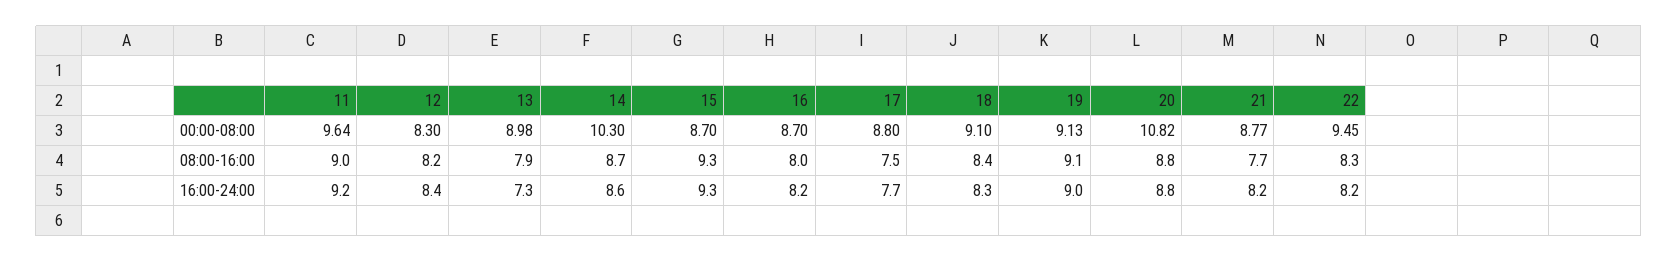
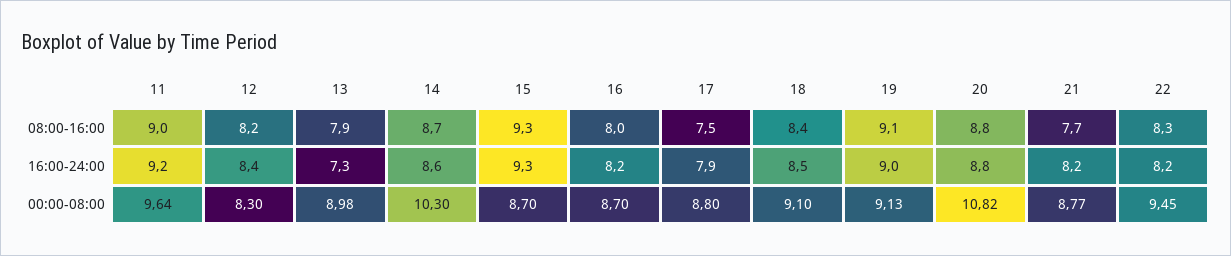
  {
    "11": {
      "00:00-08:00": 9.64,
      "08:00-16:00": 9,
      "16:00-24:00": 9.2
    },
    "12": {
      "00:00-08:00": 8.3,
      "08:00-16:00": 8.2,
      "16:00-24:00": 8.4
    },
    "13": {
      "00:00-08:00": 8.98,
      "08:00-16:00": 7.9,
      "16:00-24:00": 7.3
    },
    "14": {
      "00:00-08:00": 10.3,
      "08:00-16:00": 8.7,
      "16:00-24:00": 8.6
    },
    "15": {
      "00:00-08:00": 8.7,
      "08:00-16:00": 9.3,
      "16:00-24:00": 9.3
    },
    "16": {
      "00:00-08:00": 8.7,
      "08:00-16:00": 8,
      "16:00-24:00": 8.2
    },
    "17": {
      "00:00-08:00": 8.8,
      "08:00-16:00": 7.5,
-     "16:00-24:00": 7.7
+     "16:00-24:00": 7.9
    },
    "18": {
      "00:00-08:00": 9.1,
      "08:00-16:00": 8.4,
-     "16:00-24:00": 8.3
+     "16:00-24:00": 8.5
    },
    "19": {
      "00:00-08:00": 9.13,
      "08:00-16:00": 9.1,
      "16:00-24:00": 9
    },
    "20": {
      "00:00-08:00": 10.82,
      "08:00-16:00": 8.8,
      "16:00-24:00": 8.8
    },
    "21": {
      "00:00-08:00": 8.77,
      "08:00-16:00": 7.7,
      "16:00-24:00": 8.2
    },
    "22": {
      "00:00-08:00": 9.45,
      "08:00-16:00": 8.3,
      "16:00-24:00": 8.2
    }
  }

